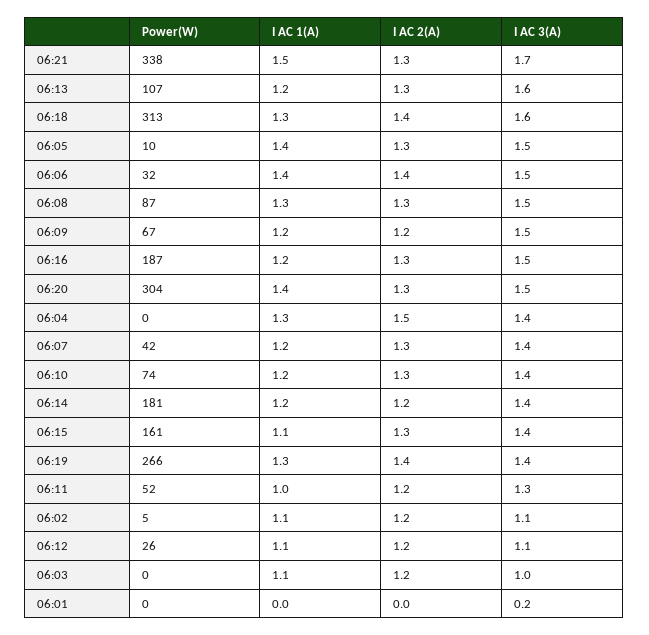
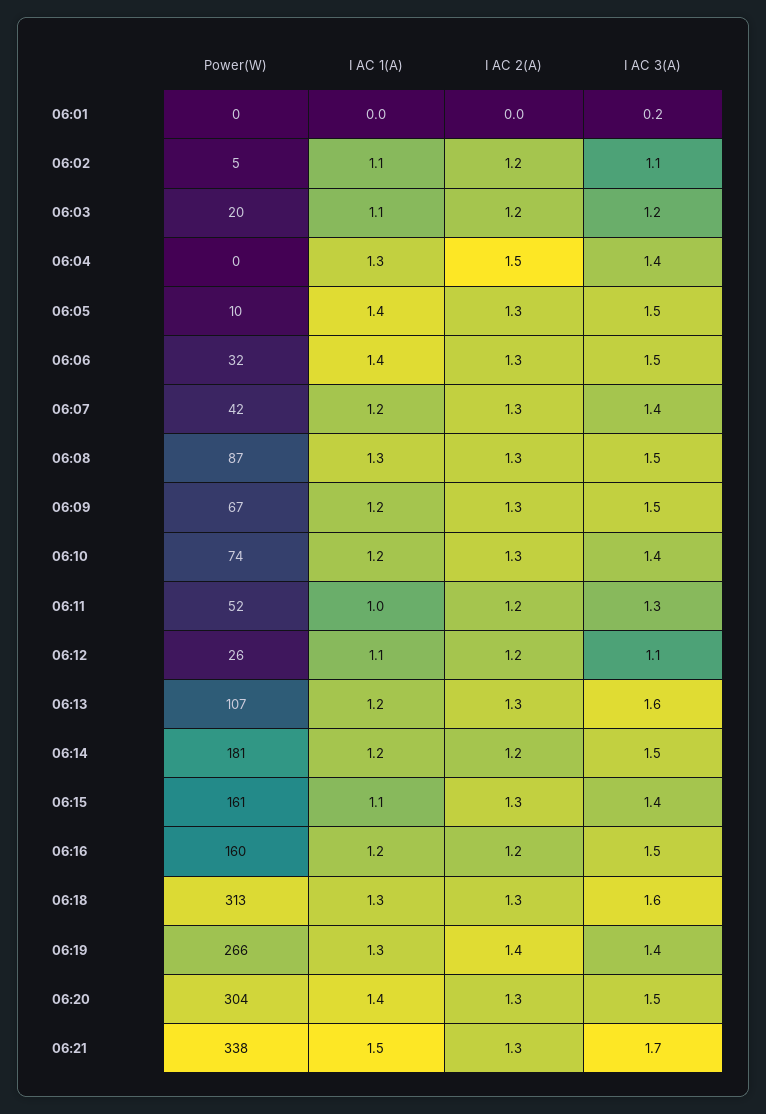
  {
    "Power(W)": {
      "06:21": 338,
      "06:13": 107,
      "06:18": 313,
      "06:05": 10,
      "06:06": 32,
      "06:08": 87,
      "06:09": 67,
-     "06:16": 187,
+     "06:16": 160,
      "06:20": 304,
      "06:04": 0,
      "06:07": 42,
      "06:10": 74,
      "06:14": 181,
      "06:15": 161,
      "06:19": 266,
      "06:11": 52,
      "06:02": 5,
      "06:12": 26,
-     "06:03": 0,
+     "06:03": 20,
      "06:01": 0
    },
    "I AC 1(A)": {
      "06:21": 1.5,
      "06:13": 1.2,
      "06:18": 1.3,
      "06:05": 1.4,
      "06:06": 1.4,
      "06:08": 1.3,
      "06:09": 1.2,
      "06:16": 1.2,
      "06:20": 1.4,
      "06:04": 1.3,
      "06:07": 1.2,
      "06:10": 1.2,
      "06:14": 1.2,
      "06:15": 1.1,
      "06:19": 1.3,
      "06:11": 1,
      "06:02": 1.1,
      "06:12": 1.1,
      "06:03": 1.1,
      "06:01": 0
    },
    "I AC 2(A)": {
      "06:21": 1.3,
      "06:13": 1.3,
-     "06:18": 1.4,
+     "06:18": 1.3,
      "06:05": 1.3,
-     "06:06": 1.4,
+     "06:06": 1.3,
      "06:08": 1.3,
-     "06:09": 1.2,
+     "06:09": 1.3,
-     "06:16": 1.3,
+     "06:16": 1.2,
      "06:20": 1.3,
      "06:04": 1.5,
      "06:07": 1.3,
      "06:10": 1.3,
      "06:14": 1.2,
      "06:15": 1.3,
      "06:19": 1.4,
      "06:11": 1.2,
      "06:02": 1.2,
      "06:12": 1.2,
      "06:03": 1.2,
      "06:01": 0
    },
    "I AC 3(A)": {
      "06:21": 1.7,
      "06:13": 1.6,
      "06:18": 1.6,
      "06:05": 1.5,
      "06:06": 1.5,
      "06:08": 1.5,
      "06:09": 1.5,
      "06:16": 1.5,
      "06:20": 1.5,
      "06:04": 1.4,
      "06:07": 1.4,
      "06:10": 1.4,
-     "06:14": 1.4,
+     "06:14": 1.5,
      "06:15": 1.4,
      "06:19": 1.4,
      "06:11": 1.3,
      "06:02": 1.1,
      "06:12": 1.1,
-     "06:03": 1,
+     "06:03": 1.2,
      "06:01": 0.2
    }
  }

